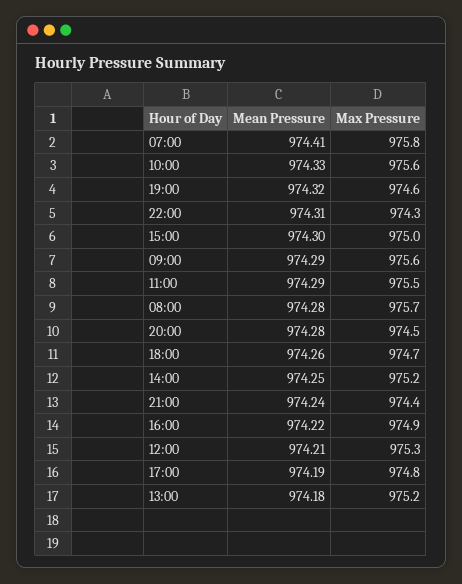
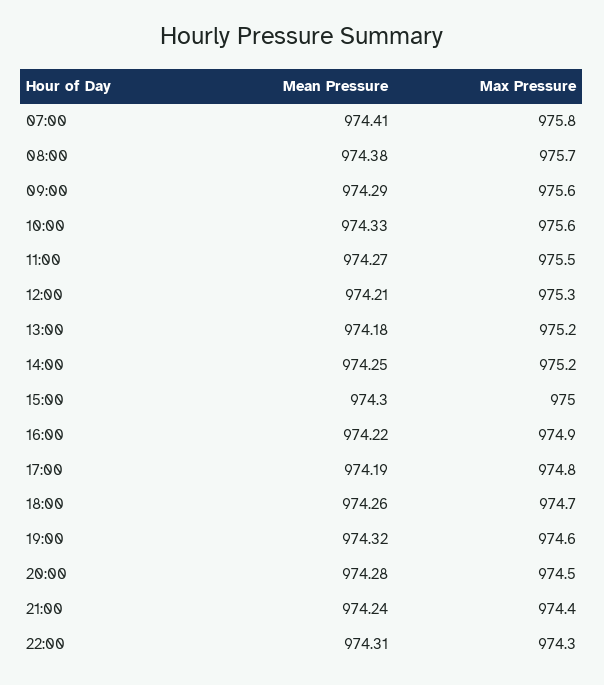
  {
    "Mean Pressure": {
      "07:00": 974.41,
      "10:00": 974.33,
      "19:00": 974.32,
      "22:00": 974.31,
      "15:00": 974.3,
      "09:00": 974.29,
-     "11:00": 974.29,
+     "11:00": 974.27,
-     "08:00": 974.28,
+     "08:00": 974.38,
      "20:00": 974.28,
      "18:00": 974.26,
      "14:00": 974.25,
      "21:00": 974.24,
      "16:00": 974.22,
      "12:00": 974.21,
      "17:00": 974.19,
      "13:00": 974.18
    },
    "Max Pressure": {
      "07:00": 975.8,
      "10:00": 975.6,
      "19:00": 974.6,
      "22:00": 974.3,
      "15:00": 975,
      "09:00": 975.6,
      "11:00": 975.5,
      "08:00": 975.7,
      "20:00": 974.5,
      "18:00": 974.7,
      "14:00": 975.2,
      "21:00": 974.4,
      "16:00": 974.9,
      "12:00": 975.3,
      "17:00": 974.8,
      "13:00": 975.2
    }
  }

